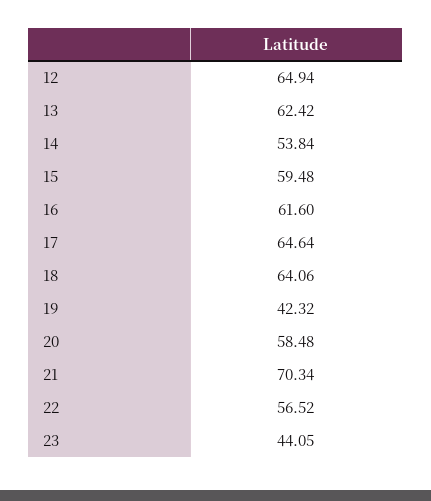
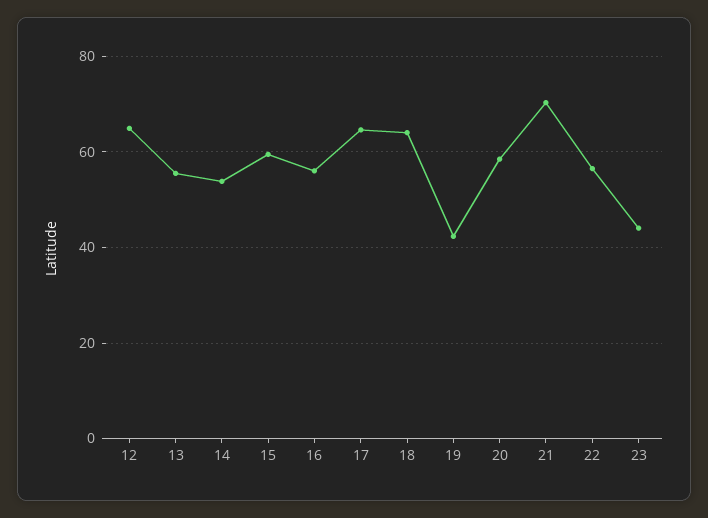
  {
    "12": 64.94,
-   "13": 62.42,
+   "13": 56,
    "14": 53.84,
    "15": 59.48,
-   "16": 61.6,
+   "16": 56,
    "17": 64.64,
    "18": 64.06,
    "19": 42.32,
    "20": 58.48,
    "21": 70.34,
    "22": 56.52,
    "23": 44.05
  }

